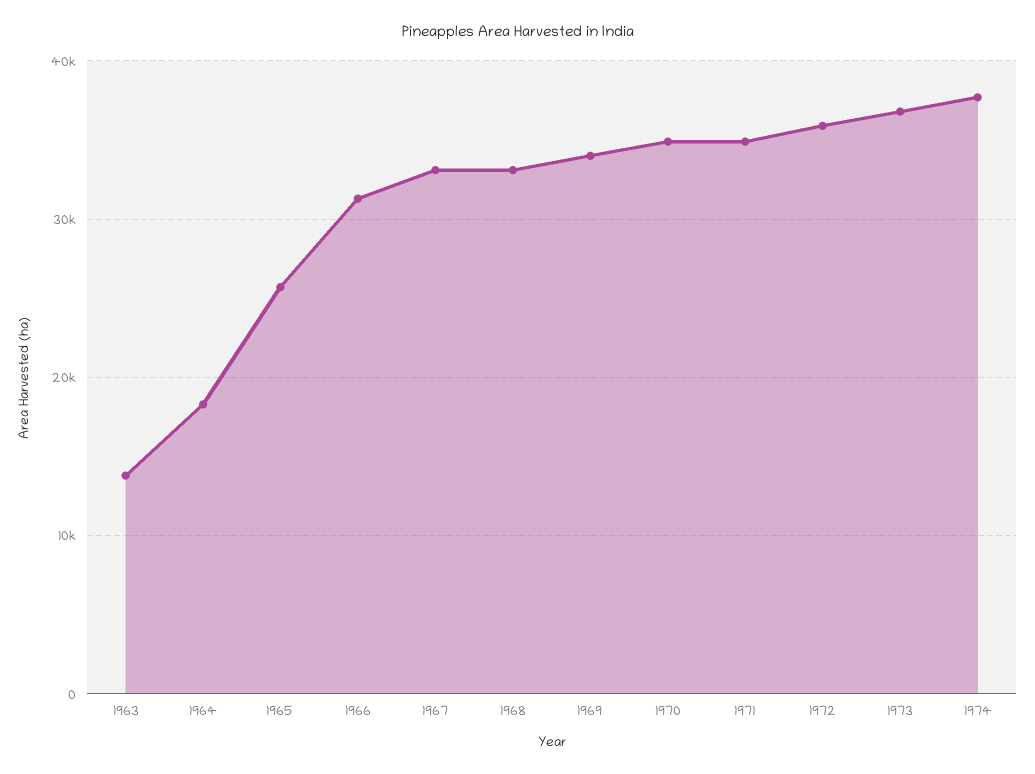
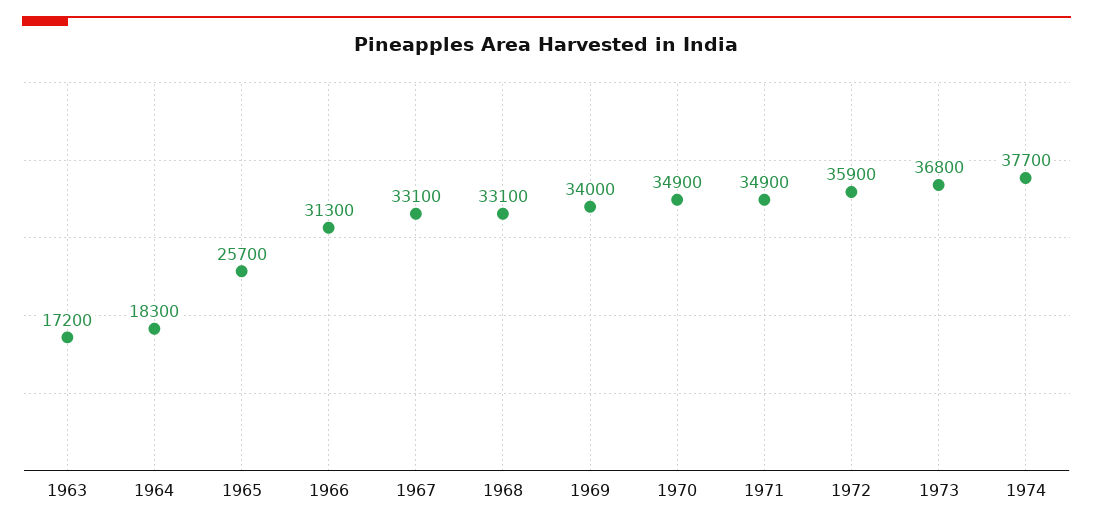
  {
-   "1963": 14000,
+   "1963": 17200,
    "1964": 18300,
    "1965": 25700,
    "1966": 31300,
    "1967": 33100,
    "1968": 33100,
    "1969": 34000,
    "1970": 34900,
    "1971": 34900,
    "1972": 35900,
    "1973": 36800,
    "1974": 37700
  }

